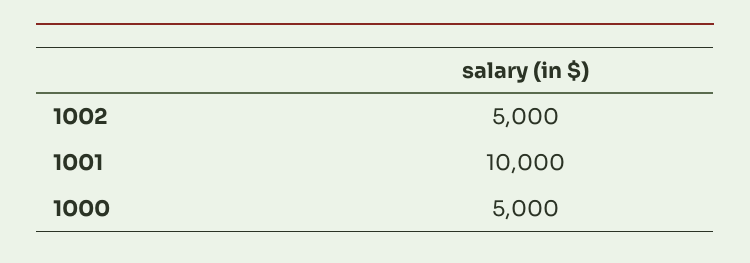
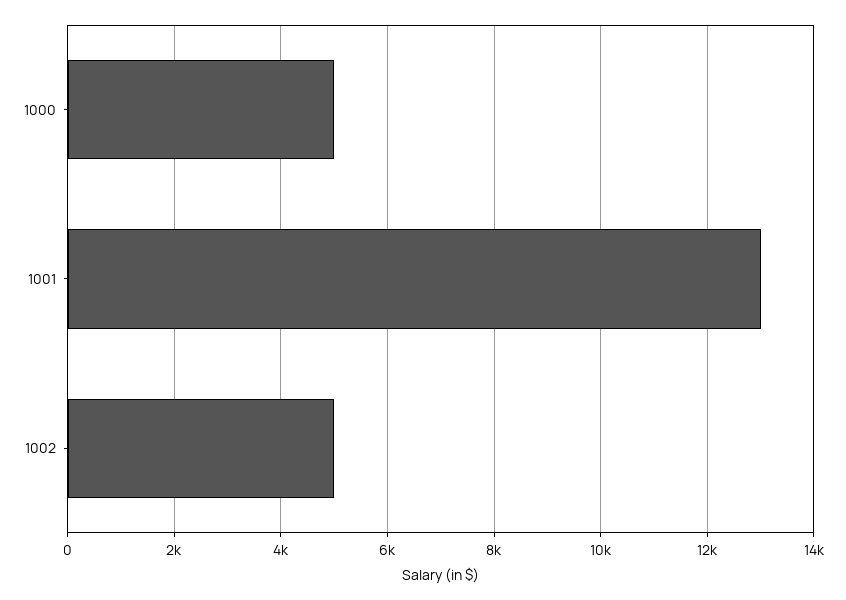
  {
    "1002": 5000,
-   "1001": 10000,
+   "1001": 13000,
    "1000": 5000
  }

